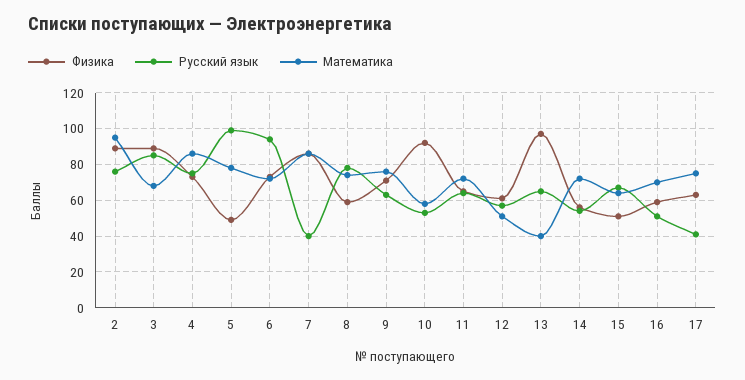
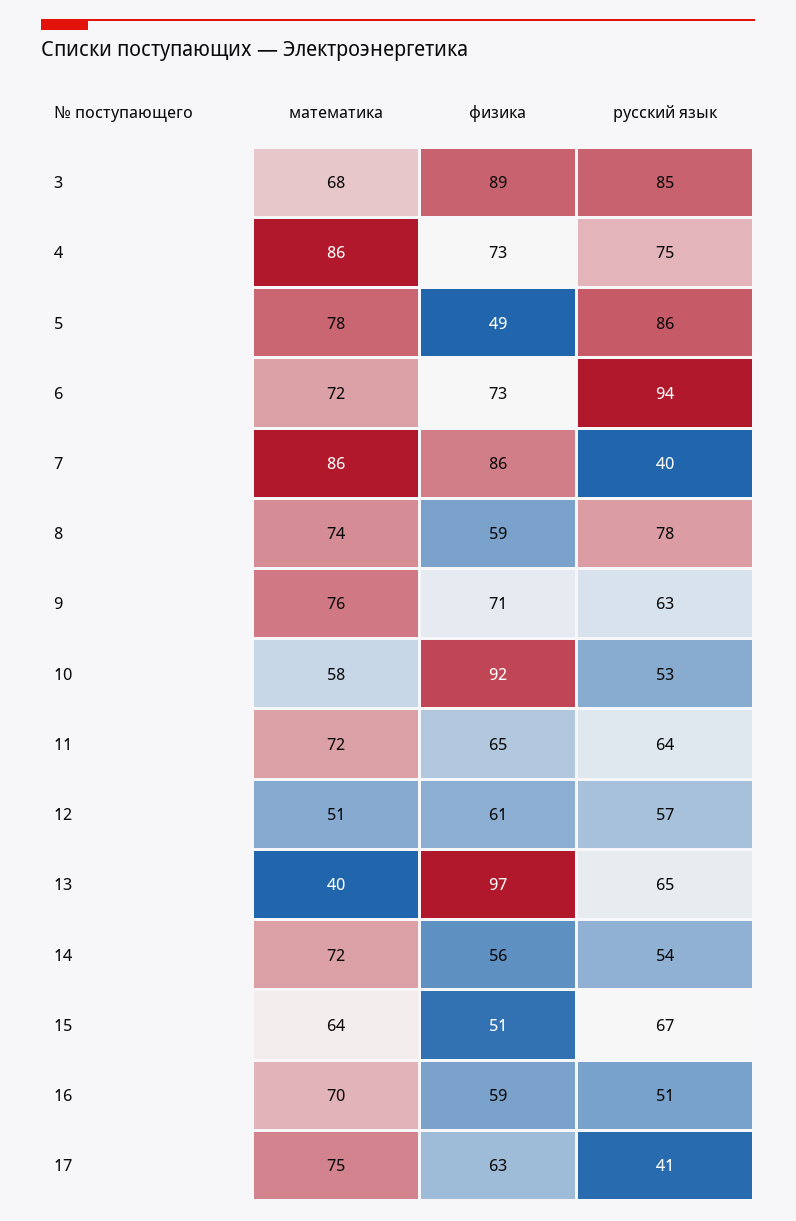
  {
    "Физика": {
-     "2": 90,
      "3": 89,
      "4": 73,
      "5": 49,
      "6": 73,
      "7": 86,
      "8": 59,
      "9": 71,
      "10": 92,
      "11": 65,
      "12": 61,
      "13": 97,
      "14": 56,
      "15": 51,
      "16": 59,
      "17": 63
    },
    "Русский язык": {
-     "2": 75,
      "3": 85,
      "4": 75,
-     "5": 100,
+     "5": 86,
      "6": 94,
      "7": 40,
      "8": 78,
      "9": 63,
      "10": 53,
      "11": 64,
      "12": 57,
      "13": 65,
      "14": 54,
      "15": 67,
      "16": 51,
      "17": 41
    },
    "Математика": {
-     "2": 95,
      "3": 68,
      "4": 86,
      "5": 78,
      "6": 72,
      "7": 86,
      "8": 74,
      "9": 76,
      "10": 58,
      "11": 72,
      "12": 51,
      "13": 40,
      "14": 72,
      "15": 64,
      "16": 70,
      "17": 75
    }
  }

